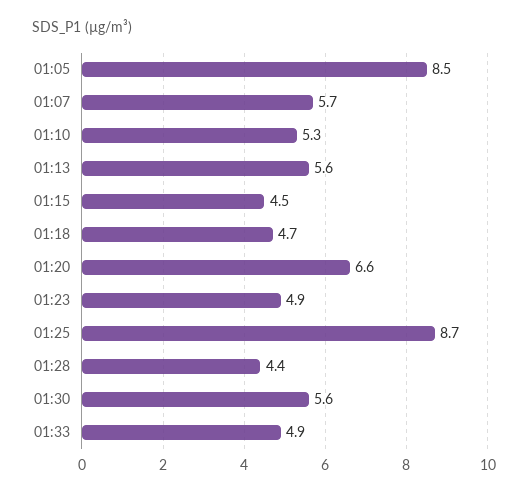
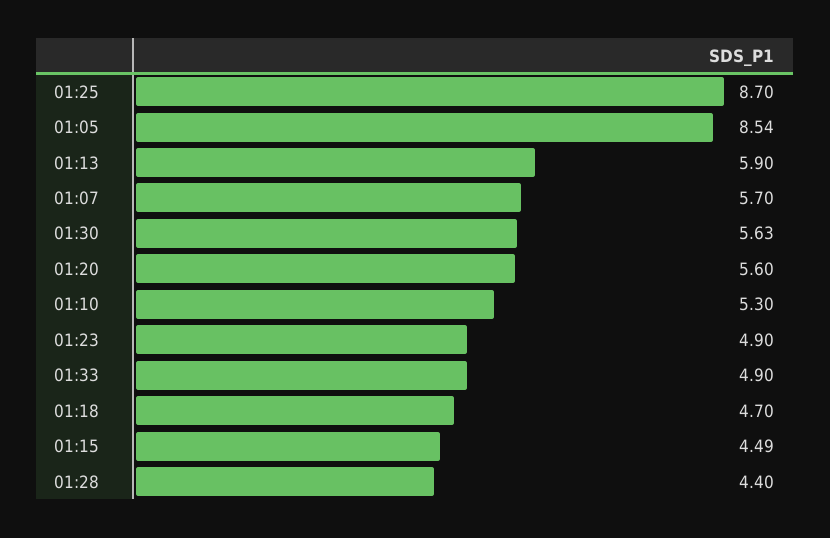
  {
    "01:05": 8.54,
    "01:07": 5.7,
    "01:10": 5.3,
-   "01:13": 5.6,
+   "01:13": 5.9,
    "01:15": 4.49,
    "01:18": 4.7,
-   "01:20": 6.6,
+   "01:20": 5.6,
    "01:23": 4.9,
    "01:25": 8.7,
    "01:28": 4.4,
    "01:30": 5.63,
    "01:33": 4.9
  }

